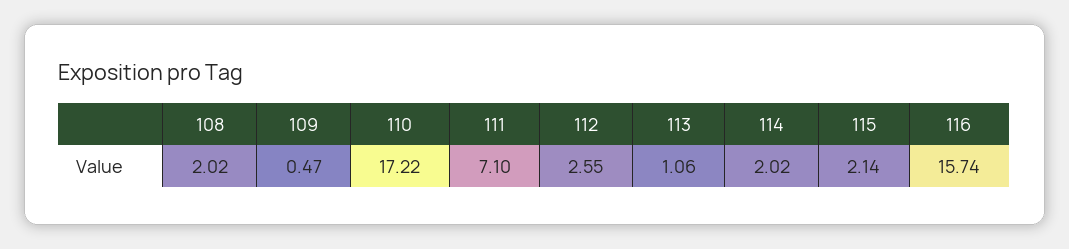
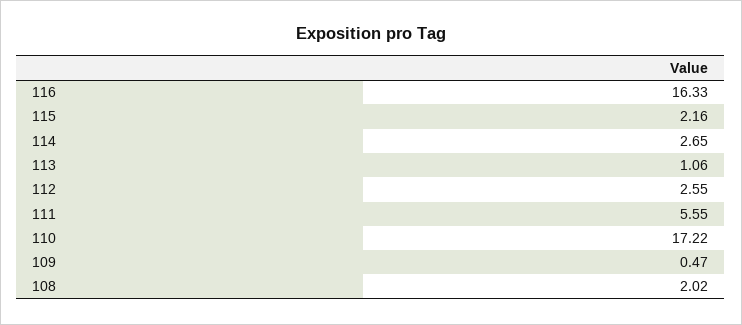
  {
    "108": 2.02,
    "109": 0.47,
    "110": 17.22,
-   "111": 7.1,
+   "111": 5.55,
    "112": 2.55,
    "113": 1.06,
-   "114": 2.02,
+   "114": 2.65,
-   "115": 2.14,
+   "115": 2.16,
-   "116": 15.74
+   "116": 16.33
  }

